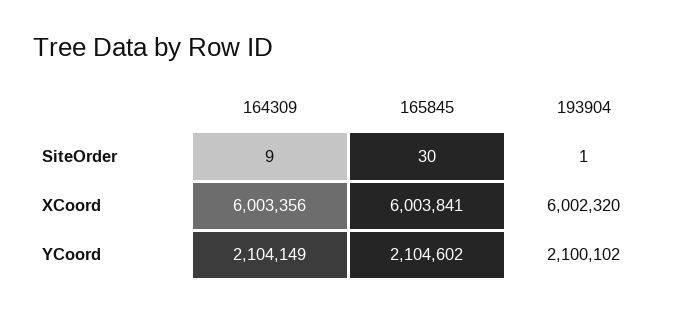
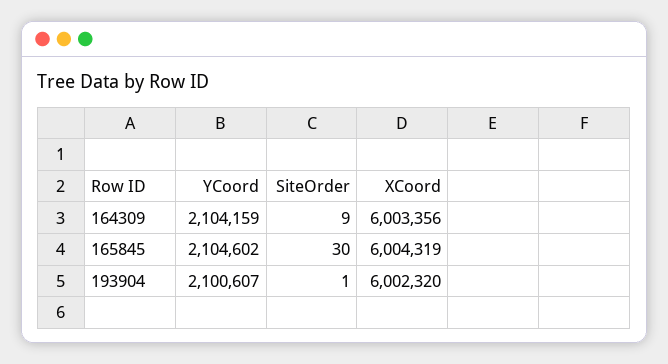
  {
    "164309": {
      "SiteOrder": 9,
      "XCoord": 6003356,
-     "YCoord": 2104149
+     "YCoord": 2104159
    },
    "165845": {
      "SiteOrder": 30,
-     "XCoord": 6003841,
+     "XCoord": 6004319,
      "YCoord": 2104602
    },
    "193904": {
      "SiteOrder": 1,
      "XCoord": 6002320,
-     "YCoord": 2100102
+     "YCoord": 2100607
    }
  }

